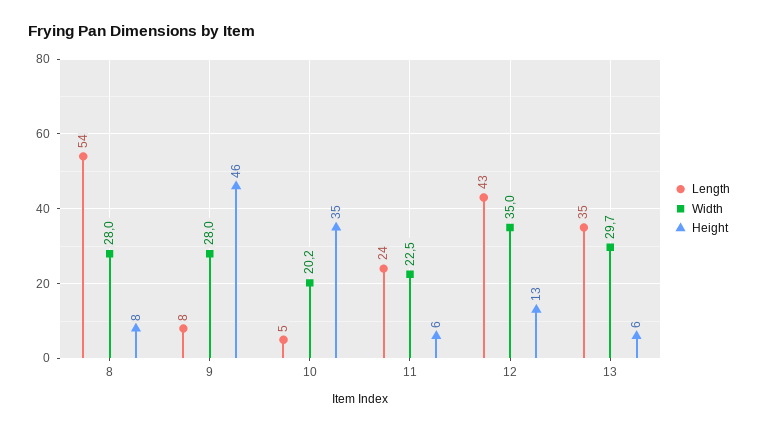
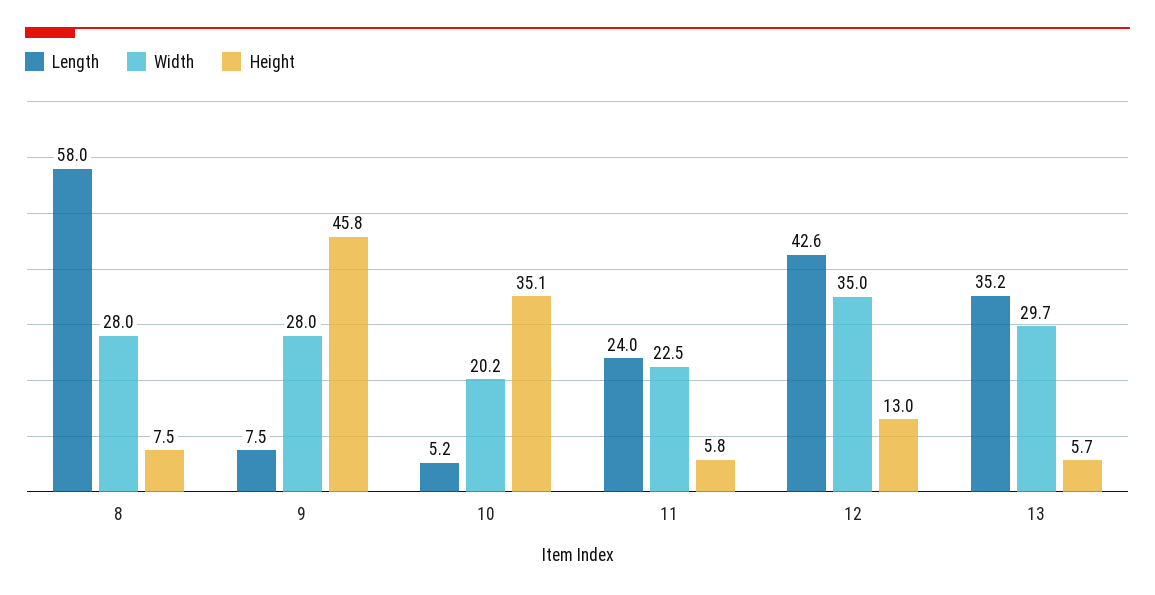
  {
    "Length": {
-     "8": 54,
+     "8": 58,
      "9": 7.5,
      "10": 5.2,
      "11": 24,
      "12": 42.6,
      "13": 35.2
    },
    "Width": {
      "8": 28,
      "9": 28,
      "10": 20.2,
      "11": 22.5,
      "12": 35,
      "13": 29.7
    },
    "Height": {
      "8": 7.5,
      "9": 45.8,
      "10": 35.1,
      "11": 5.8,
      "12": 13,
      "13": 5.7
    }
  }

